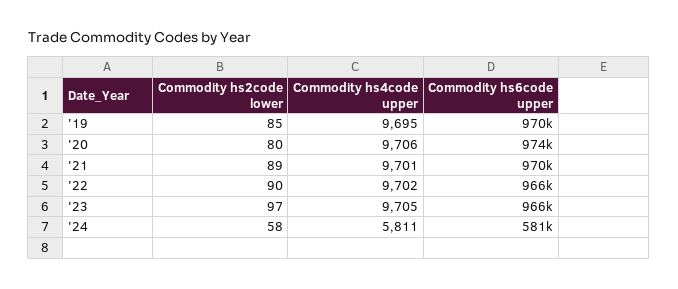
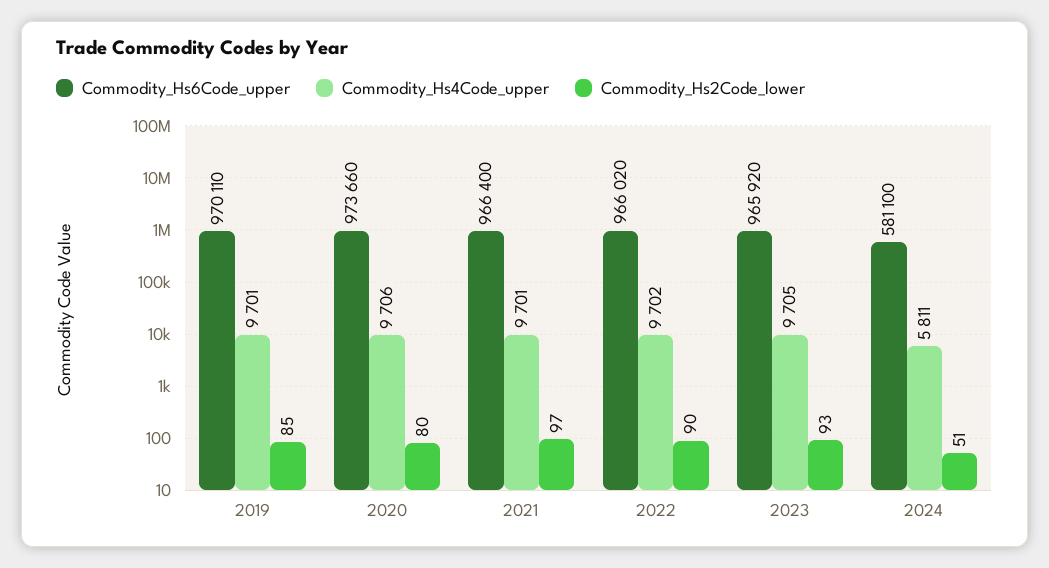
  {
    "Commodity hs2code lower": {
      "'19": 85,
      "'20": 80,
-     "'21": 89,
+     "'21": 97,
      "'22": 90,
-     "'23": 97,
+     "'23": 93,
-     "'24": 58
+     "'24": 51
    },
    "Commodity hs4code upper": {
-     "'19": 9695,
+     "'19": 9701,
      "'20": 9706,
      "'21": 9701,
      "'22": 9702,
      "'23": 9705,
      "'24": 5811
    },
    "Commodity hs6code upper": {
      "'19": 970110,
      "'20": 973660,
-     "'21": 970000,
+     "'21": 966400,
      "'22": 966020,
      "'23": 965920,
      "'24": 581100
    }
  }

